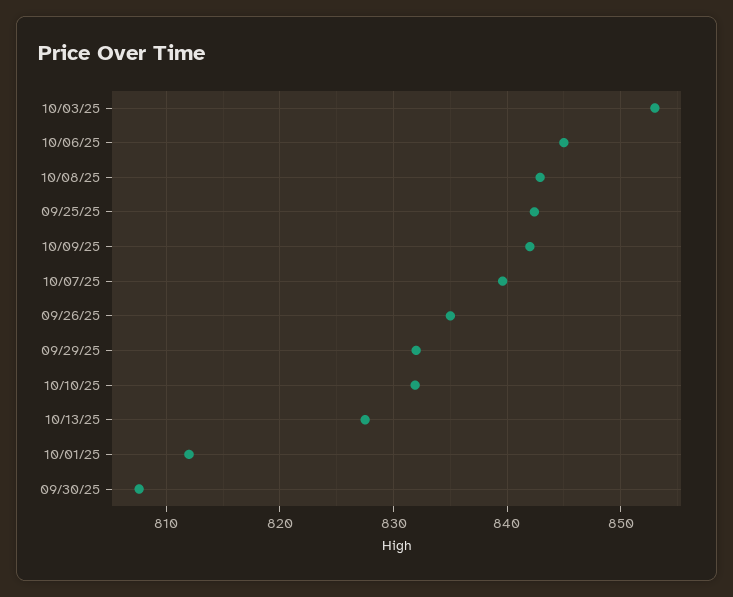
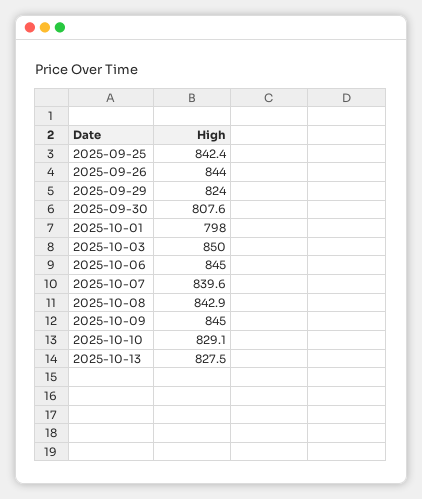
  {
-   "10/03/25": 853,
+   "10/03/25": 850,
    "10/06/25": 845,
    "10/08/25": 842.9,
    "09/25/25": 842.4,
-   "10/09/25": 842,
+   "10/09/25": 845,
    "10/07/25": 839.6,
-   "09/26/25": 835,
+   "09/26/25": 844,
-   "09/29/25": 832,
+   "09/29/25": 824,
-   "10/10/25": 832,
+   "10/10/25": 829.1,
    "10/13/25": 827.5,
-   "10/01/25": 812,
+   "10/01/25": 798,
    "09/30/25": 807.6
  }

